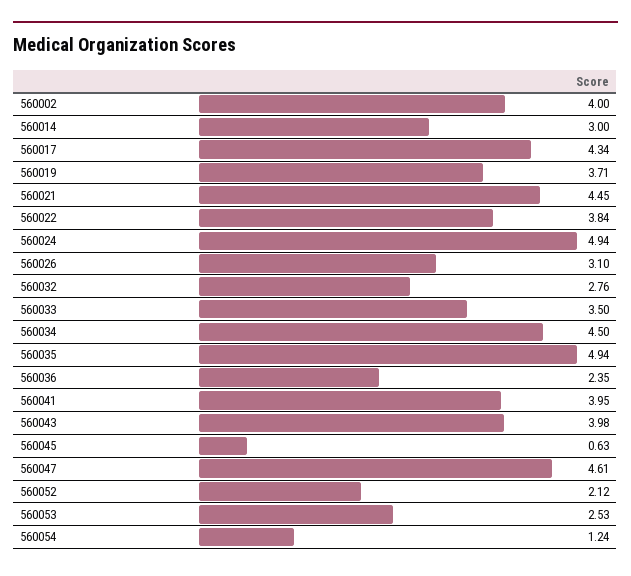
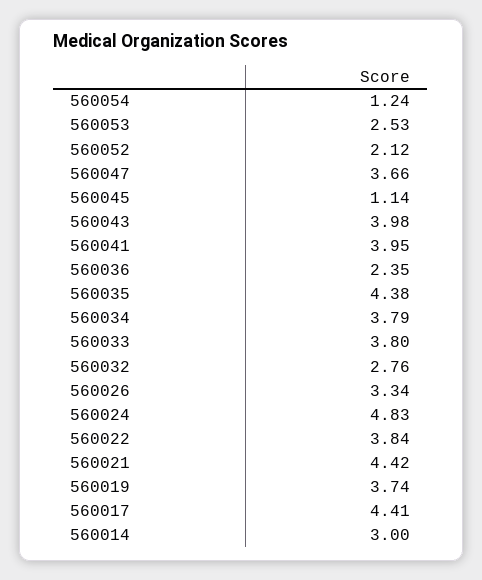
  {
-   "560002": 4,
    "560014": 3,
-   "560017": 4.34,
+   "560017": 4.41,
-   "560019": 3.71,
+   "560019": 3.74,
-   "560021": 4.45,
+   "560021": 4.42,
    "560022": 3.84,
-   "560024": 4.94,
+   "560024": 4.83,
-   "560026": 3.1,
+   "560026": 3.34,
    "560032": 2.76,
-   "560033": 3.5,
+   "560033": 3.8,
-   "560034": 4.5,
+   "560034": 3.79,
-   "560035": 4.94,
+   "560035": 4.38,
    "560036": 2.35,
    "560041": 3.95,
    "560043": 3.98,
-   "560045": 0.63,
+   "560045": 1.14,
-   "560047": 4.61,
+   "560047": 3.66,
    "560052": 2.12,
    "560053": 2.53,
    "560054": 1.24
  }

